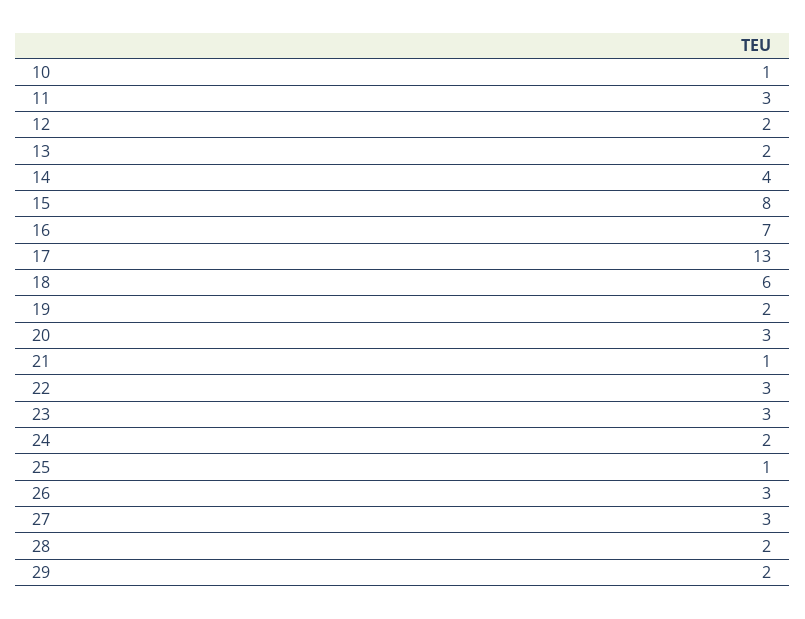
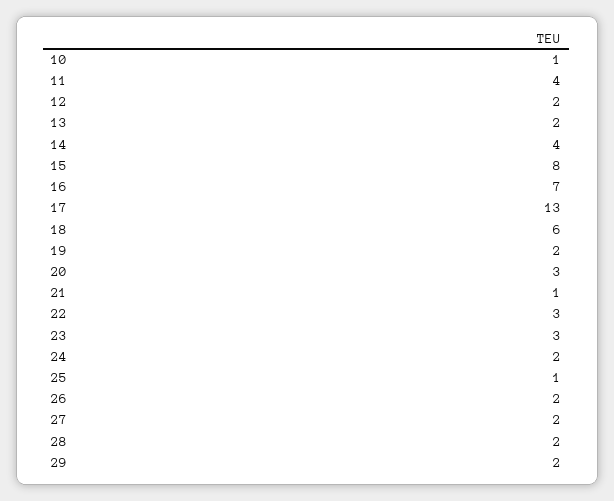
  {
    "10": 1,
-   "11": 3,
+   "11": 4,
    "12": 2,
    "13": 2,
    "14": 4,
    "15": 8,
    "16": 7,
    "17": 13,
    "18": 6,
    "19": 2,
    "20": 3,
    "21": 1,
    "22": 3,
    "23": 3,
    "24": 2,
    "25": 1,
-   "26": 3,
+   "26": 2,
-   "27": 3,
+   "27": 2,
    "28": 2,
    "29": 2
  }

